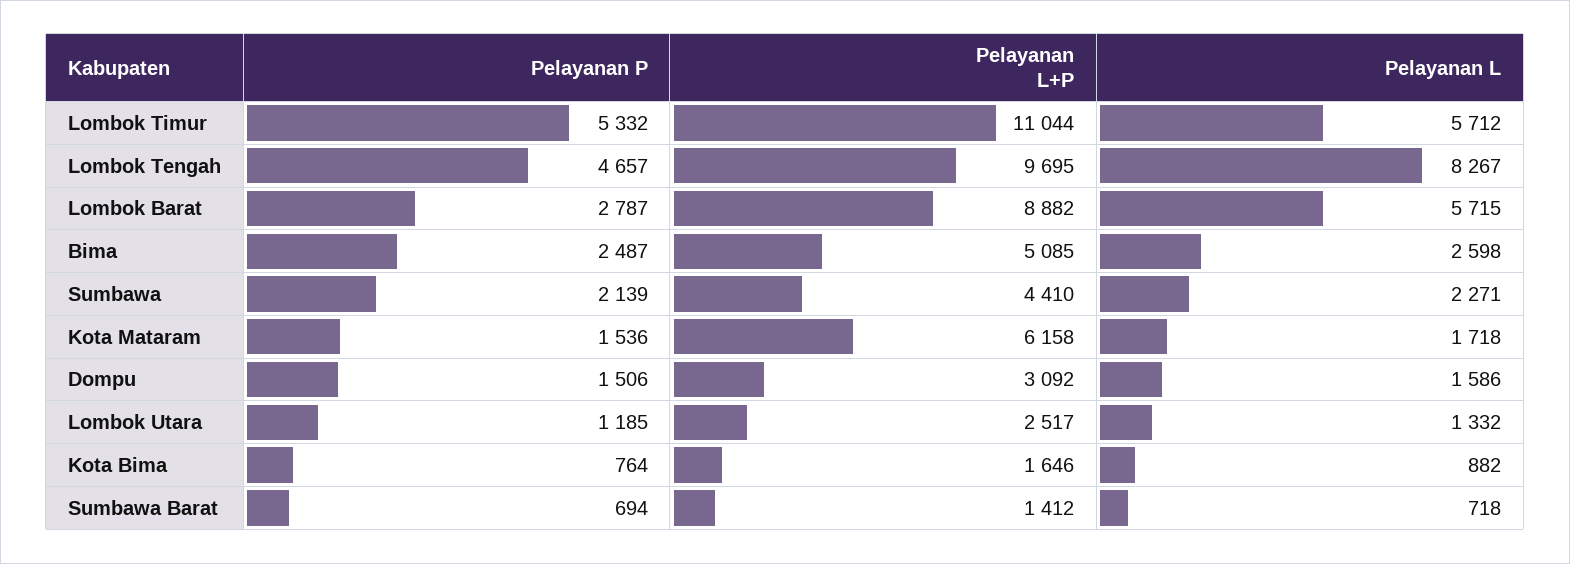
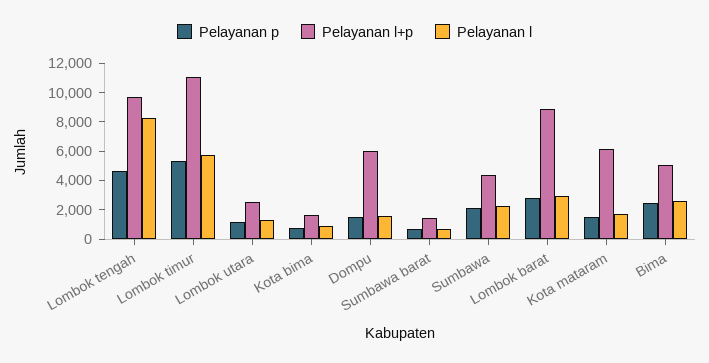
  {
    "Pelayanan P": {
      "Lombok Timur": 5332,
      "Lombok Tengah": 4657,
      "Lombok Barat": 2787,
      "Bima": 2487,
      "Sumbawa": 2139,
      "Kota Mataram": 1536,
      "Dompu": 1506,
      "Lombok Utara": 1185,
      "Kota Bima": 764,
      "Sumbawa Barat": 694
    },
    "Pelayanan L+P": {
      "Lombok Timur": 11044,
      "Lombok Tengah": 9695,
      "Lombok Barat": 8882,
      "Bima": 5085,
      "Sumbawa": 4410,
      "Kota Mataram": 6158,
-     "Dompu": 3092,
+     "Dompu": 6000,
      "Lombok Utara": 2517,
      "Kota Bima": 1646,
      "Sumbawa Barat": 1412
    },
    "Pelayanan L": {
      "Lombok Timur": 5712,
      "Lombok Tengah": 8267,
-     "Lombok Barat": 5715,
+     "Lombok Barat": 3000,
      "Bima": 2598,
      "Sumbawa": 2271,
      "Kota Mataram": 1718,
      "Dompu": 1586,
      "Lombok Utara": 1332,
      "Kota Bima": 882,
      "Sumbawa Barat": 718
    }
  }

